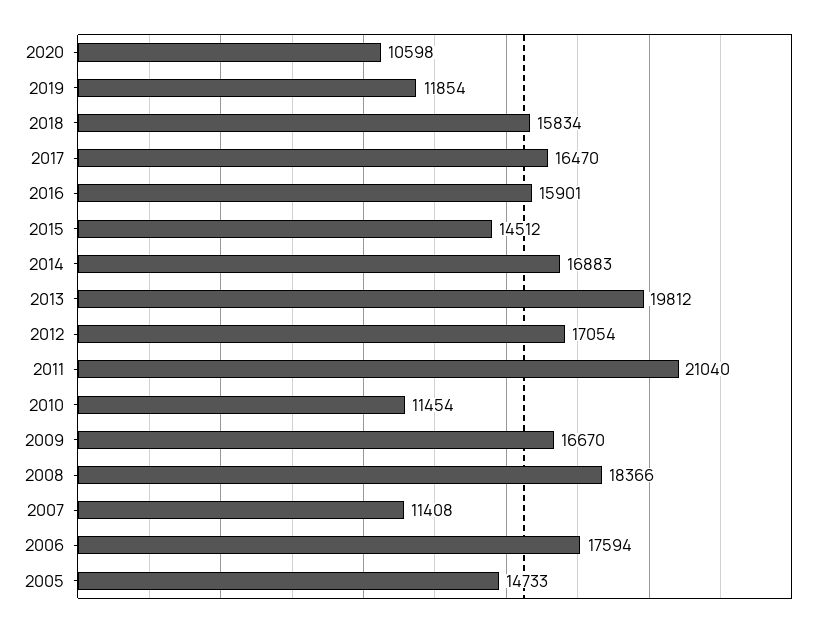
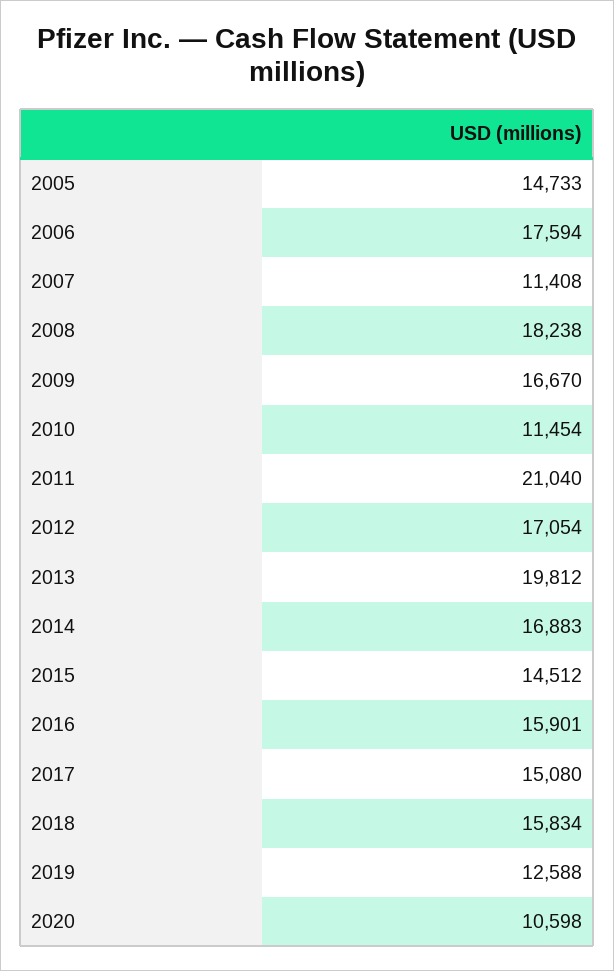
  {
    "2020": 10598,
-   "2019": 11854,
+   "2019": 12588,
    "2018": 15834,
-   "2017": 16470,
+   "2017": 15080,
    "2016": 15901,
    "2015": 14512,
    "2014": 16883,
    "2013": 19812,
    "2012": 17054,
    "2011": 21040,
    "2010": 11454,
    "2009": 16670,
-   "2008": 18366,
+   "2008": 18238,
    "2007": 11408,
    "2006": 17594,
    "2005": 14733
  }

